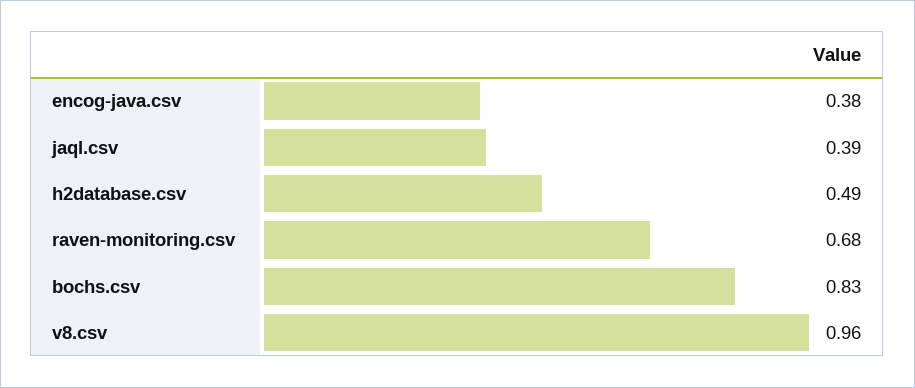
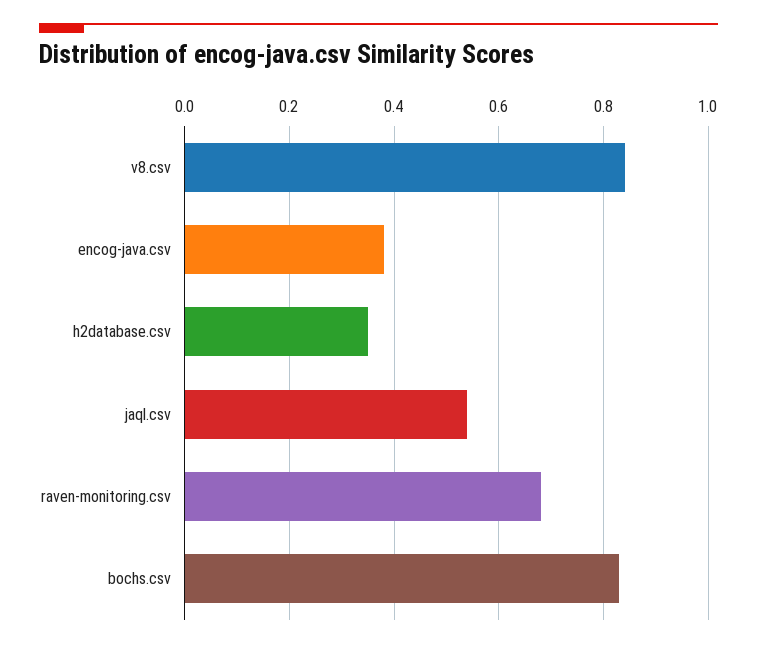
  {
    "encog-java.csv": 0.38,
-   "jaql.csv": 0.39,
+   "jaql.csv": 0.55,
-   "h2database.csv": 0.49,
+   "h2database.csv": 0.35,
    "raven-monitoring.csv": 0.68,
    "bochs.csv": 0.83,
-   "v8.csv": 0.96
+   "v8.csv": 0.85
  }

